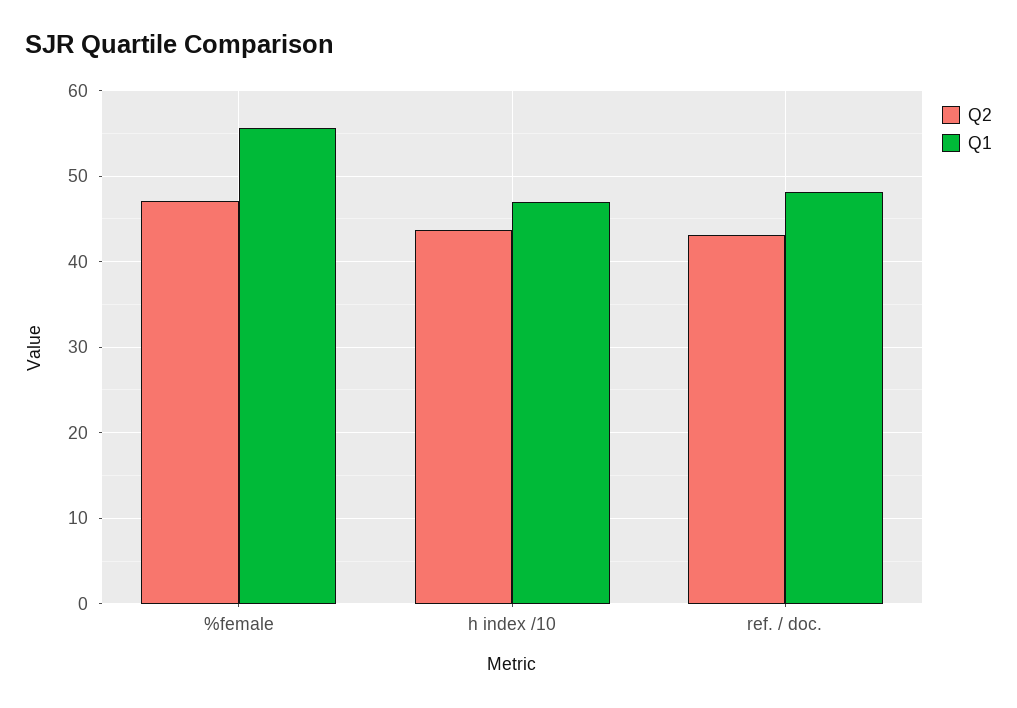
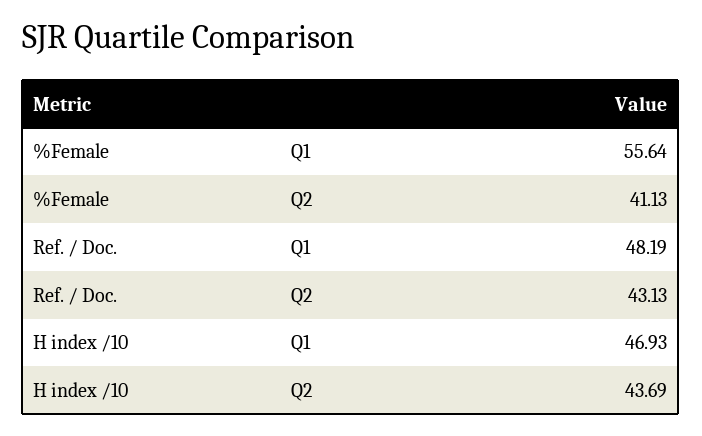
  {
    "Q2": {
-     "%female": 47,
+     "%female": 41.13,
      "h index /10": 43.69,
      "ref. / doc.": 43.13
    },
    "Q1": {
      "%female": 55.64,
      "h index /10": 46.93,
      "ref. / doc.": 48.19
    }
  }

